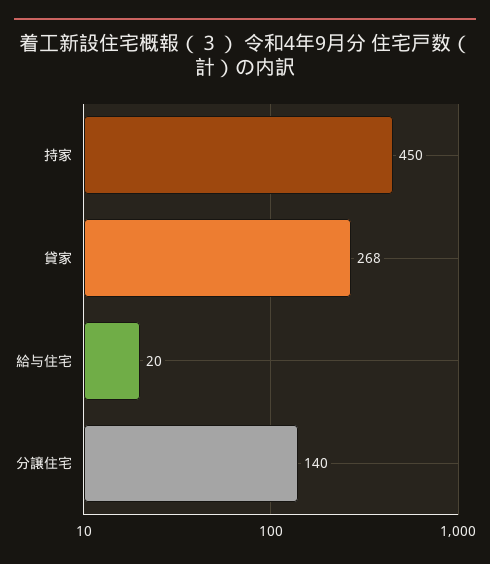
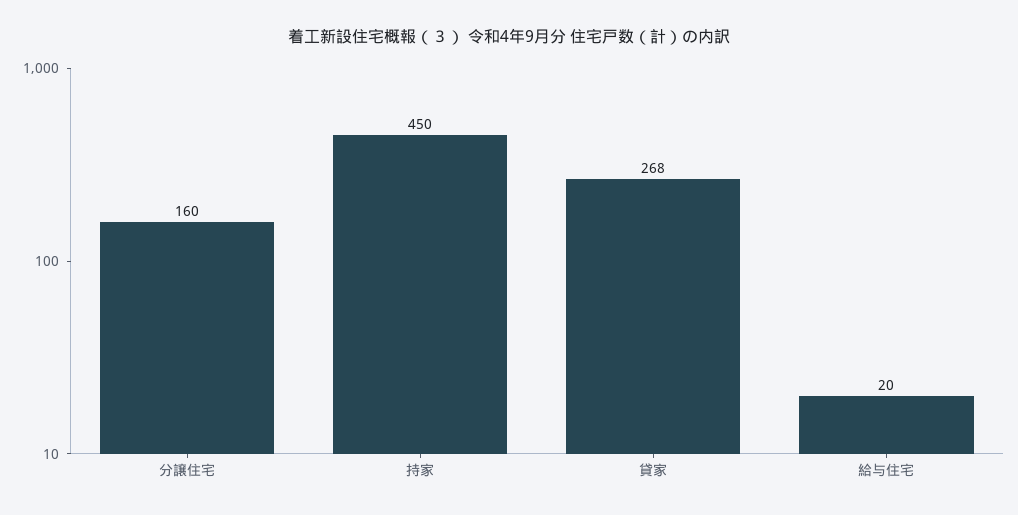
  {
    "持家": 450,
    "貸家": 268,
    "給与住宅": 20,
-   "分譲住宅": 140
+   "分譲住宅": 160
  }

